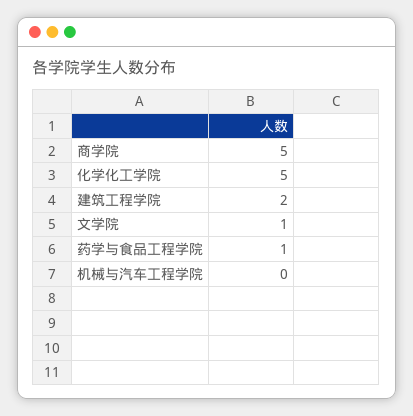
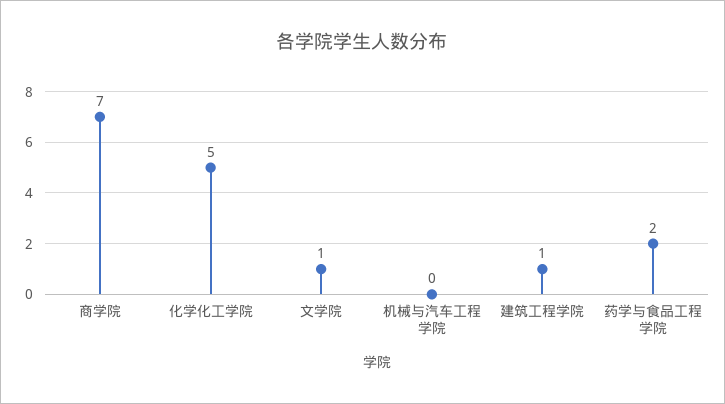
  {
-   "商学院": 5,
+   "商学院": 7,
    "化学化工学院": 5,
-   "建筑工程学院": 2,
+   "建筑工程学院": 1,
    "文学院": 1,
-   "药学与食品工程学院": 1,
+   "药学与食品工程学院": 2,
    "机械与汽车工程学院": 0
  }

